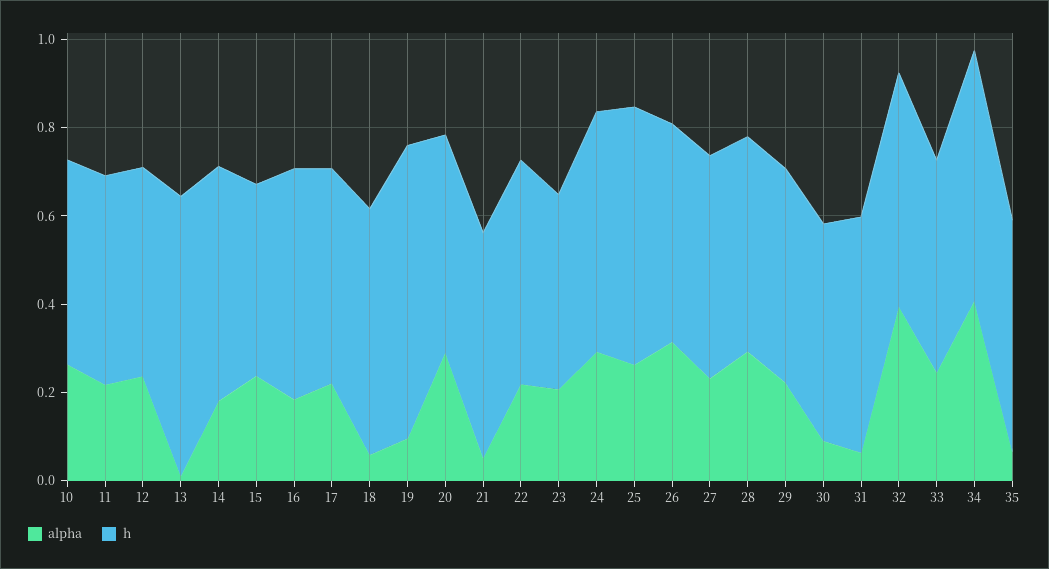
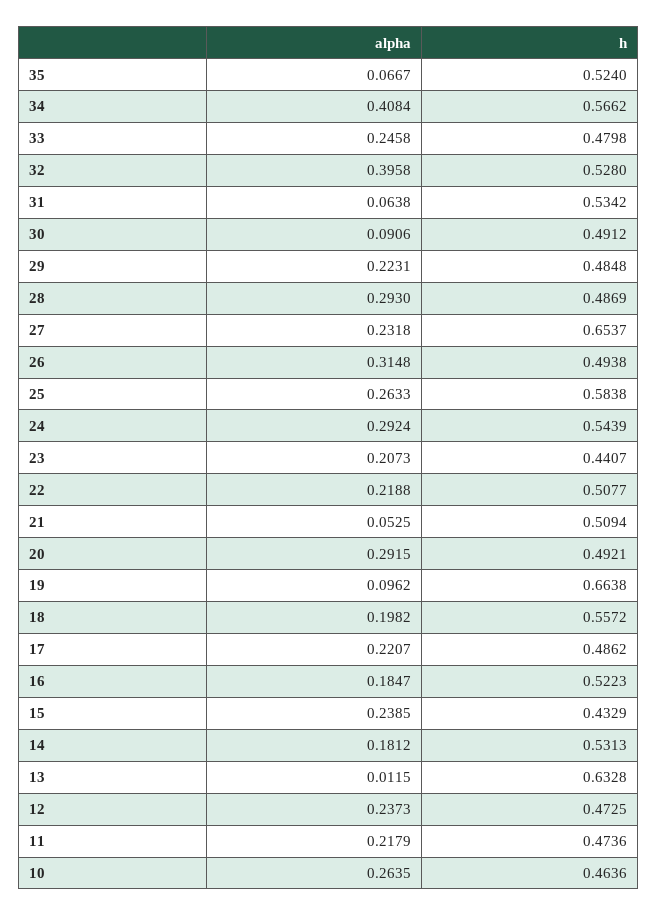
  {
    "alpha": {
      "10": 0.2635,
      "11": 0.2179,
      "12": 0.2373,
      "13": 0.0115,
      "14": 0.1812,
      "15": 0.2385,
      "16": 0.1847,
      "17": 0.2207,
-     "18": 0.05,
+     "18": 0.1982,
      "19": 0.0962,
      "20": 0.2915,
      "21": 0.0525,
      "22": 0.2188,
      "23": 0.2073,
      "24": 0.2924,
      "25": 0.2633,
      "26": 0.3148,
      "27": 0.2318,
      "28": 0.293,
      "29": 0.2231,
      "30": 0.0906,
      "31": 0.0638,
      "32": 0.3958,
      "33": 0.2458,
      "34": 0.4084,
      "35": 0.0667
    },
    "h": {
      "10": 0.4636,
      "11": 0.4736,
      "12": 0.4725,
      "13": 0.6328,
      "14": 0.5313,
      "15": 0.4329,
      "16": 0.5223,
      "17": 0.4862,
      "18": 0.5572,
      "19": 0.6638,
      "20": 0.4921,
      "21": 0.5094,
      "22": 0.5077,
      "23": 0.4407,
      "24": 0.5439,
      "25": 0.5838,
      "26": 0.4938,
-     "27": 0.5,
+     "27": 0.6537,
      "28": 0.4869,
      "29": 0.4848,
      "30": 0.4912,
      "31": 0.5342,
      "32": 0.528,
      "33": 0.4798,
      "34": 0.5662,
      "35": 0.524
    }
  }

